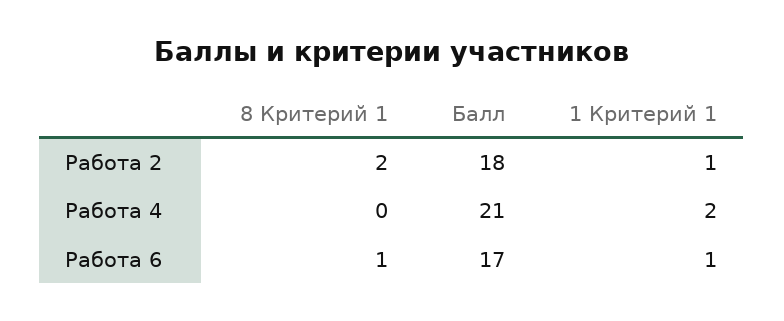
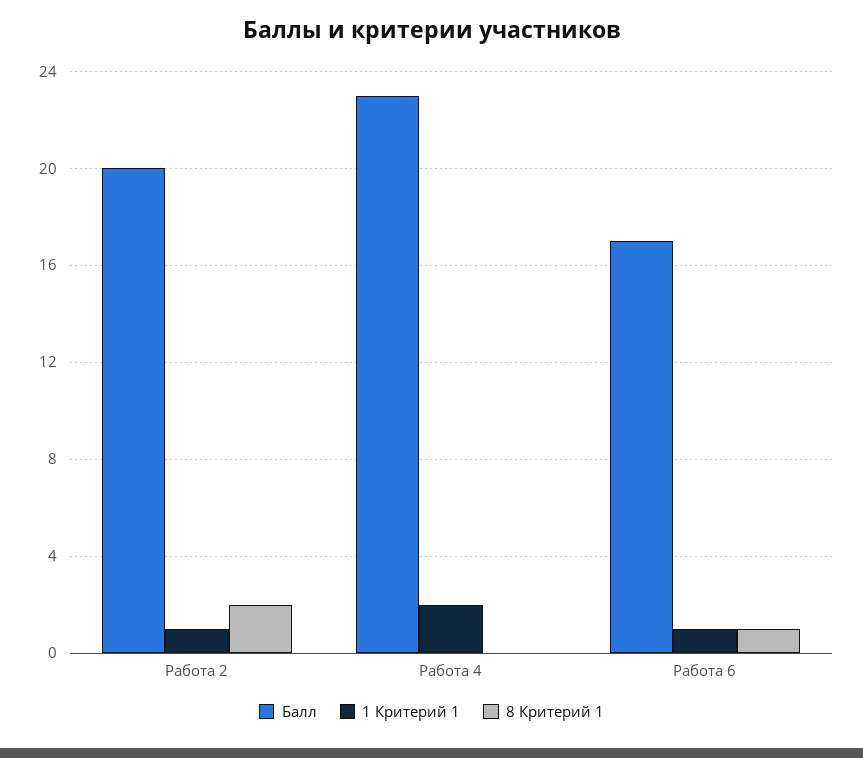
  {
    "8 Критерий 1": {
      "Работа 2": 2,
      "Работа 4": 0,
      "Работа 6": 1
    },
    "Балл": {
-     "Работа 2": 18,
+     "Работа 2": 20,
-     "Работа 4": 21,
+     "Работа 4": 23,
      "Работа 6": 17
    },
    "1 Критерий 1": {
      "Работа 2": 1,
      "Работа 4": 2,
      "Работа 6": 1
    }
  }

